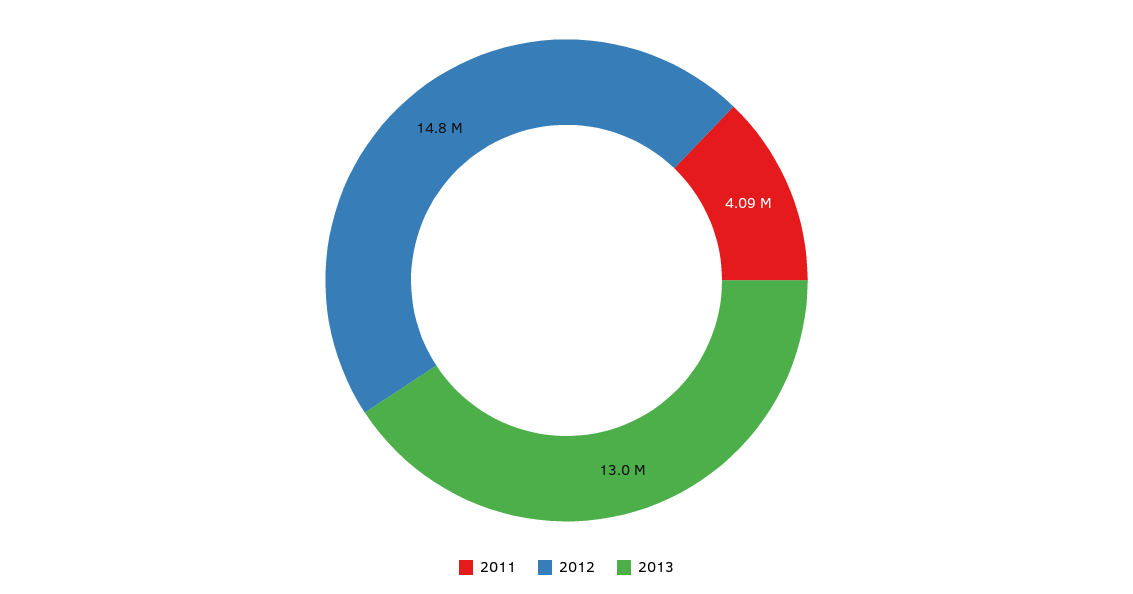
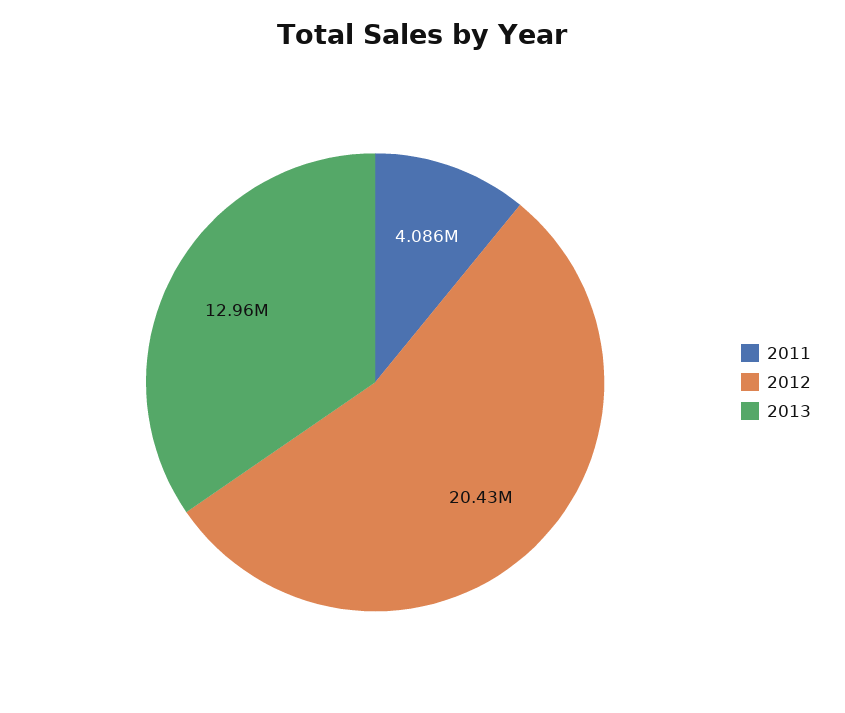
  {
    "2011": 4086000,
-   "2012": 14800000,
+   "2012": 20430000,
    "2013": 12960000
  }

